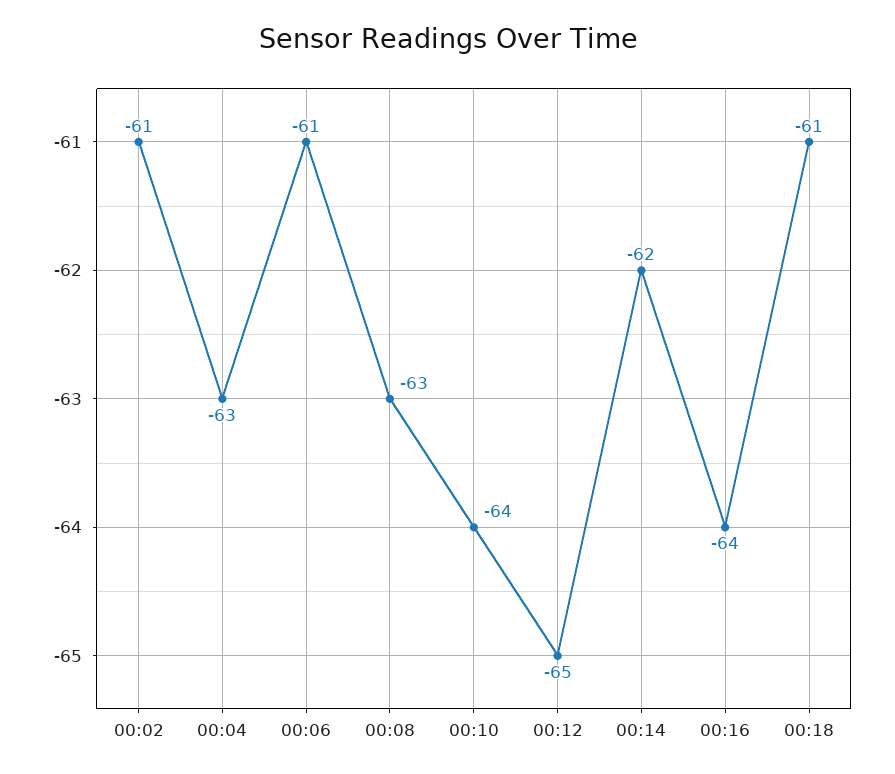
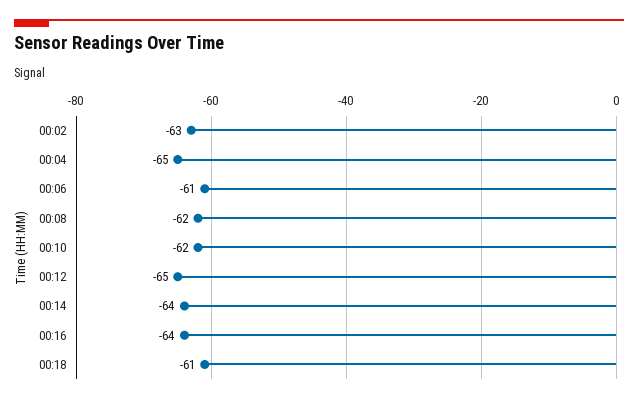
  {
-   "00:02": -61,
+   "00:02": -63,
-   "00:04": -63,
+   "00:04": -65,
    "00:06": -61,
-   "00:08": -63,
+   "00:08": -62,
-   "00:10": -64,
+   "00:10": -62,
    "00:12": -65,
-   "00:14": -62,
+   "00:14": -64,
    "00:16": -64,
    "00:18": -61
  }

